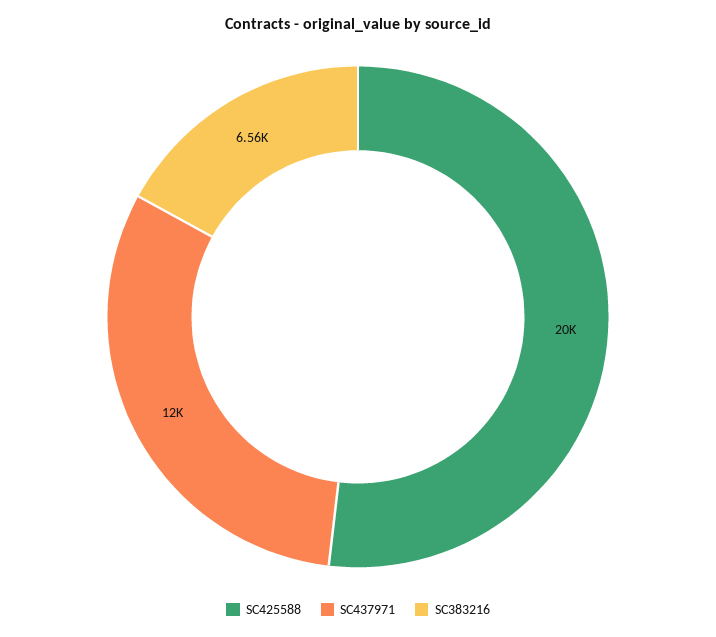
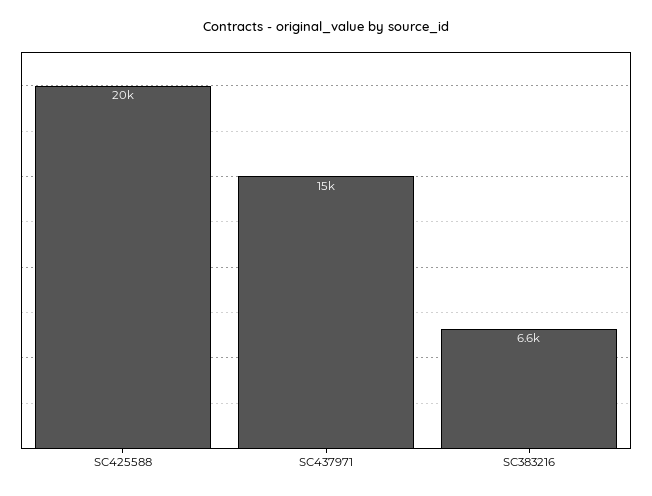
  {
    "SC425588": 20000,
-   "SC437971": 12000,
+   "SC437971": 15000,
    "SC383216": 6560
  }

